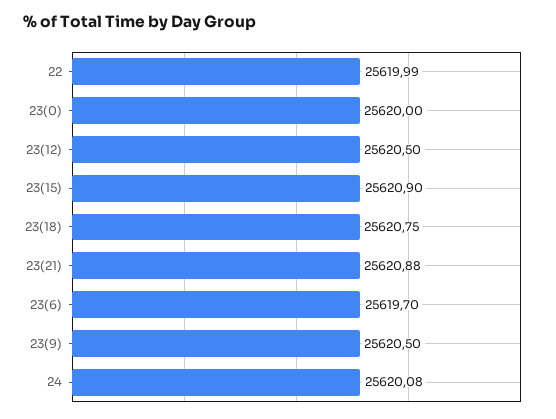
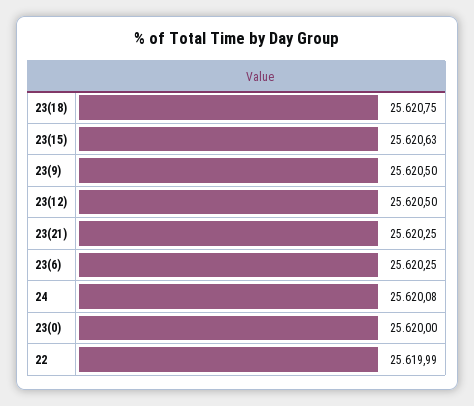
  {
    "22": 25619.99,
    "23(0)": 25620,
    "23(12)": 25620.5,
-   "23(15)": 25620.9,
+   "23(15)": 25620.63,
    "23(18)": 25620.75,
-   "23(21)": 25620.88,
+   "23(21)": 25620.25,
-   "23(6)": 25619.7,
+   "23(6)": 25620.25,
    "23(9)": 25620.5,
    "24": 25620.08
  }

